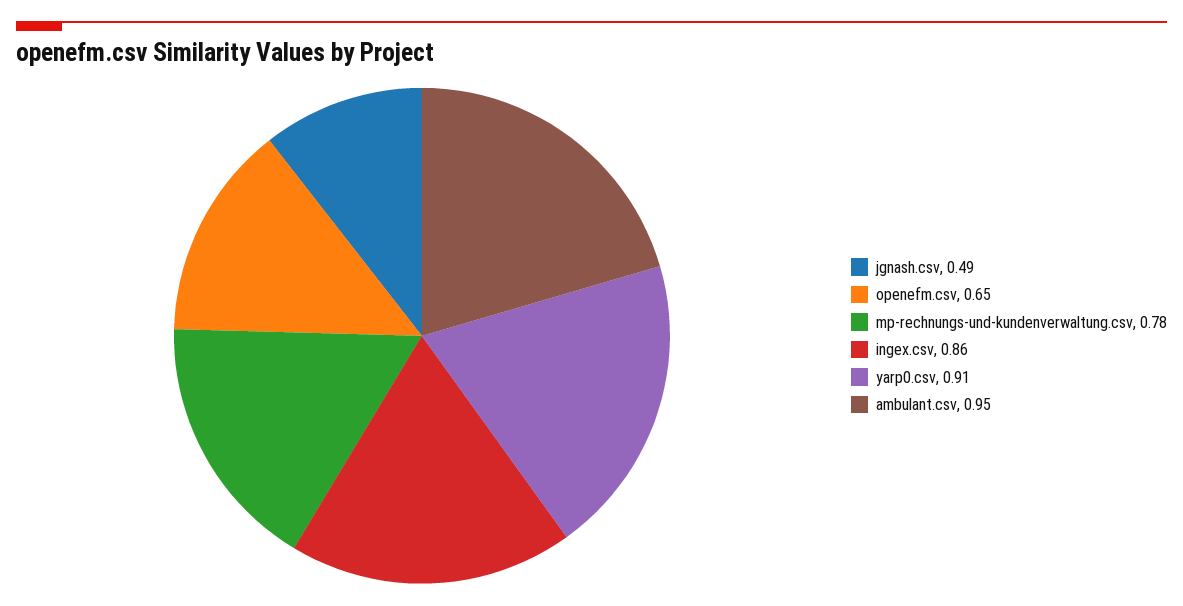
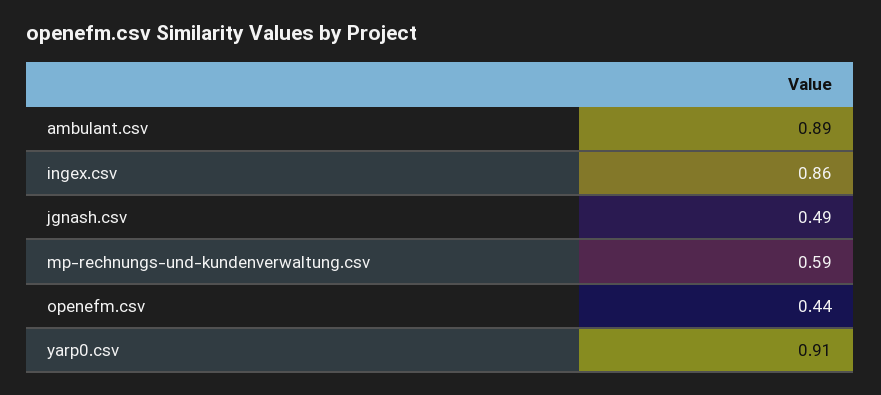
  {
    "jgnash.csv": 0.49,
-   "openefm.csv": 0.65,
+   "openefm.csv": 0.44,
-   "mp-rechnungs-und-kundenverwaltung.csv": 0.78,
+   "mp-rechnungs-und-kundenverwaltung.csv": 0.59,
    "ingex.csv": 0.86,
    "yarp0.csv": 0.91,
-   "ambulant.csv": 0.95
+   "ambulant.csv": 0.89
  }

